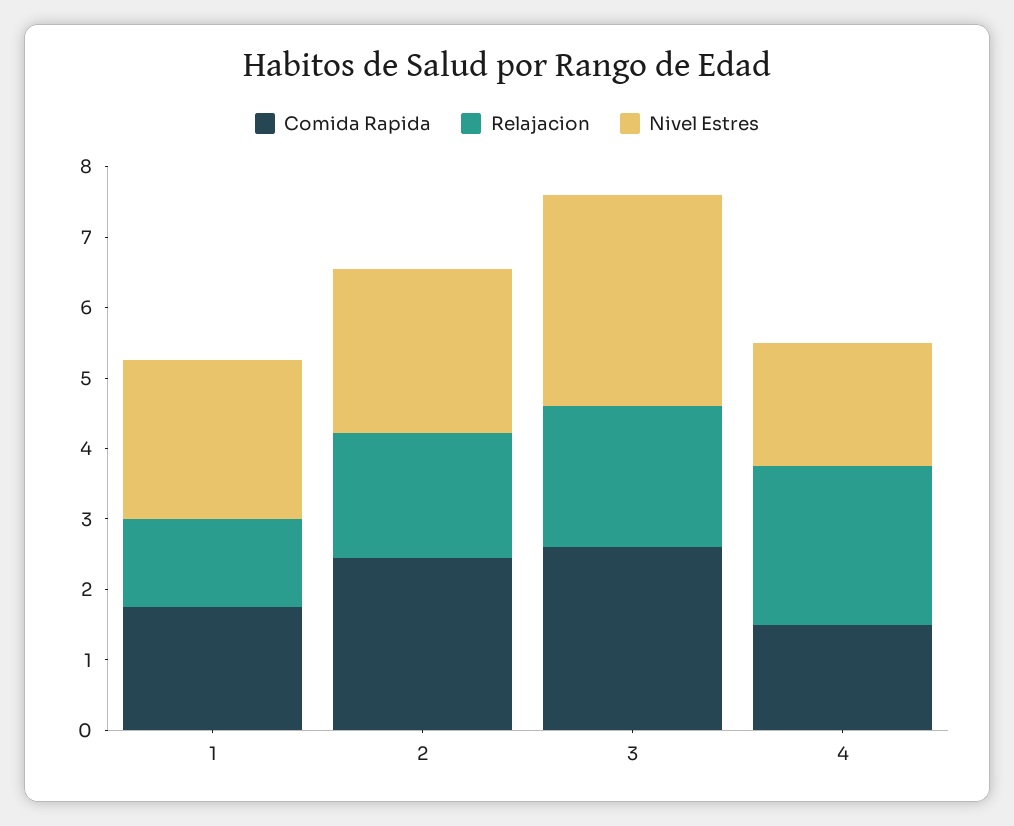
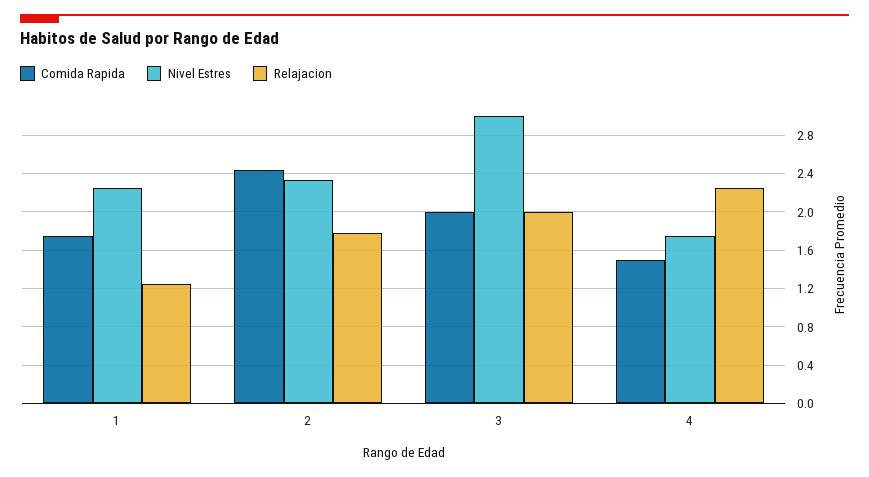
  {
    "Comida Rapida": {
      "1": 1.8,
      "2": 2.4,
-     "3": 2.6,
+     "3": 2,
      "4": 1.5
    },
    "Relajacion": {
      "1": 1.3,
      "2": 1.8,
      "3": 2,
      "4": 2.3
    },
    "Nivel Estres": {
      "1": 2.3,
      "2": 2.3,
      "3": 3,
      "4": 1.8
    }
  }

